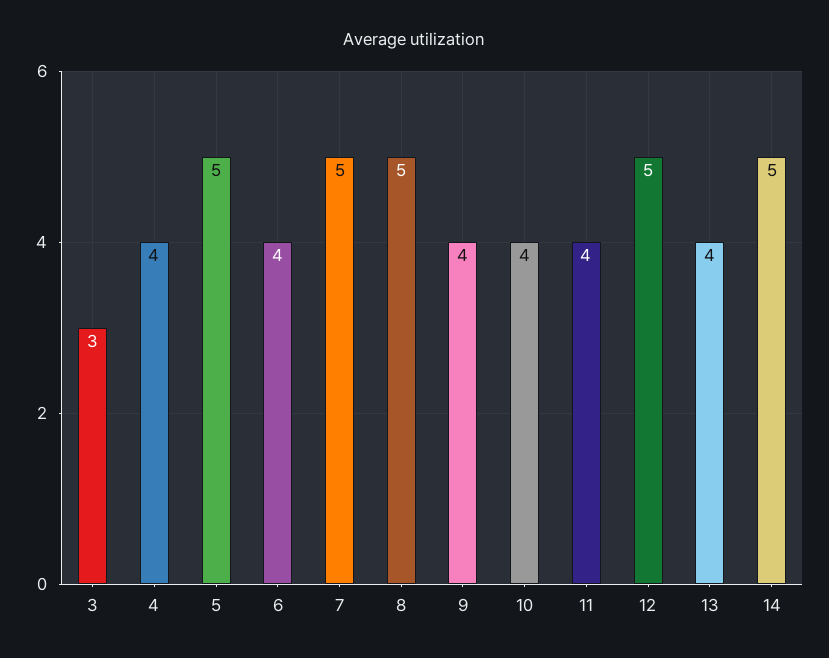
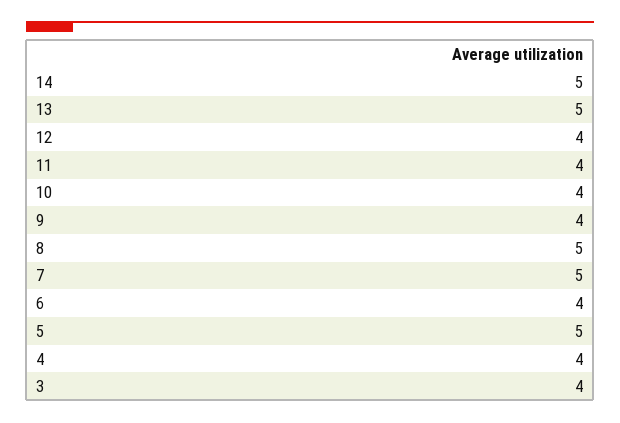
  {
-   "3": 3,
+   "3": 4,
    "4": 4,
    "5": 5,
    "6": 4,
    "7": 5,
    "8": 5,
    "9": 4,
    "10": 4,
    "11": 4,
-   "12": 5,
+   "12": 4,
-   "13": 4,
+   "13": 5,
    "14": 5
  }

